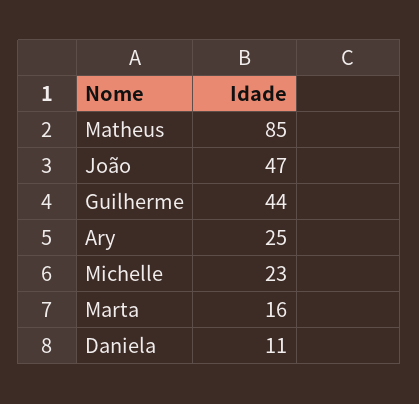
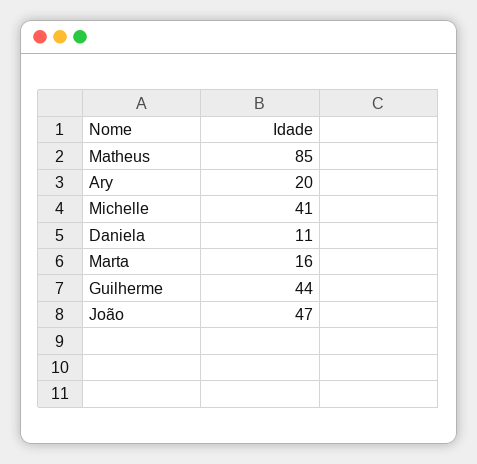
  {
    "Matheus": 85,
    "João": 47,
    "Guilherme": 44,
-   "Ary": 25,
+   "Ary": 20,
-   "Michelle": 23,
+   "Michelle": 41,
    "Marta": 16,
    "Daniela": 11
  }

